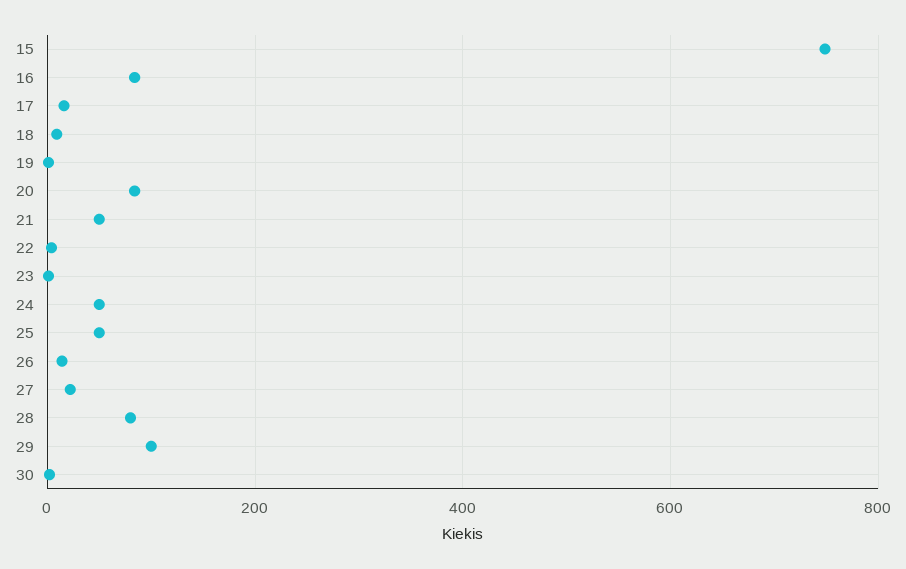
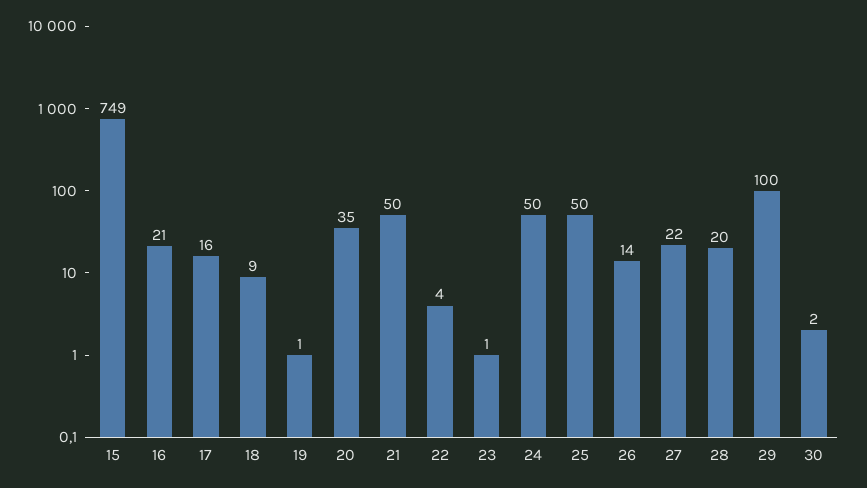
  {
    "15": 749,
-   "16": 80,
+   "16": 21,
    "17": 16,
    "18": 9,
    "19": 1,
-   "20": 80,
+   "20": 35,
    "21": 50,
    "22": 4,
    "23": 1,
    "24": 50,
    "25": 50,
    "26": 14,
    "27": 22,
-   "28": 80,
+   "28": 20,
    "29": 100,
    "30": 2
  }

